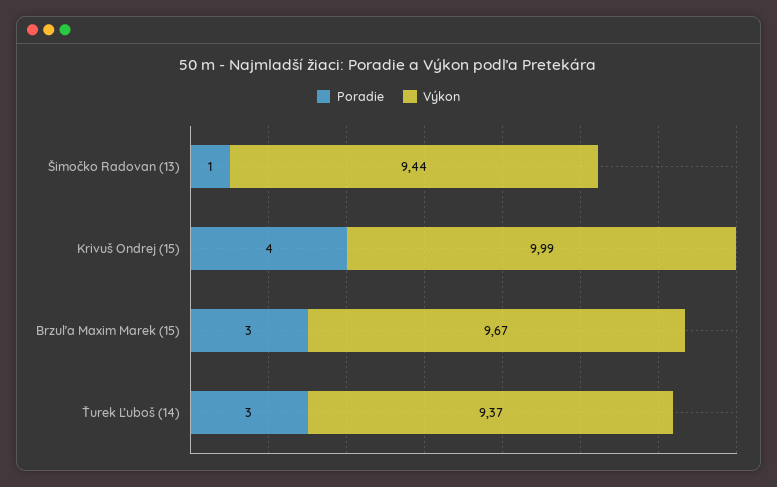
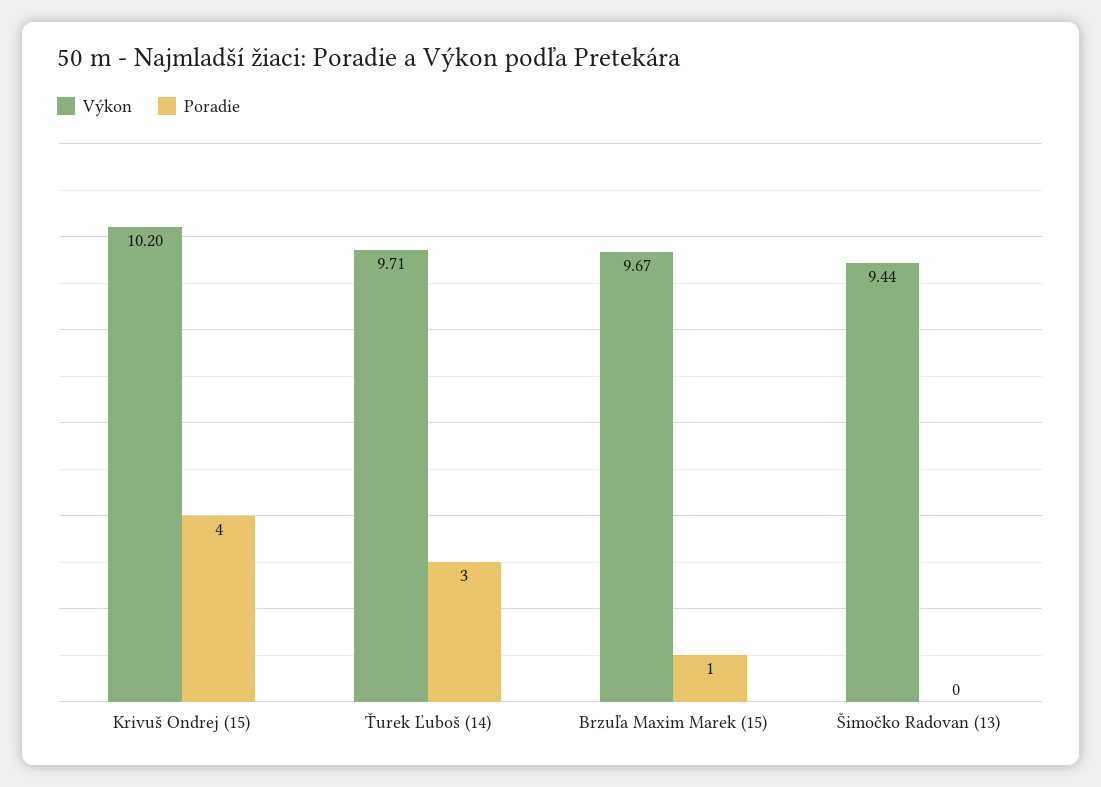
  {
    "Poradie": {
-     "Šimočko Radovan (13)": 1,
+     "Šimočko Radovan (13)": 0,
      "Krivuš Ondrej (15)": 4,
-     "Brzuľa Maxim Marek (15)": 3,
+     "Brzuľa Maxim Marek (15)": 1,
      "Ťurek Ľuboš (14)": 3
    },
    "Výkon": {
      "Šimočko Radovan (13)": 9.44,
-     "Krivuš Ondrej (15)": 9.99,
+     "Krivuš Ondrej (15)": 10.2,
      "Brzuľa Maxim Marek (15)": 9.67,
-     "Ťurek Ľuboš (14)": 9.37
+     "Ťurek Ľuboš (14)": 9.71
    }
  }

